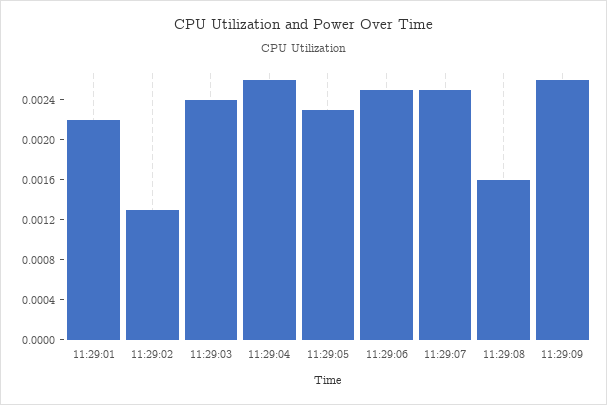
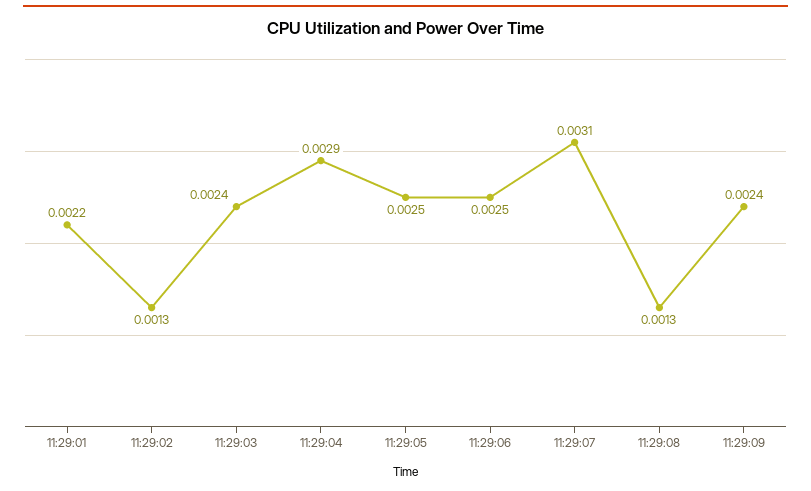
  {
    "11:29:01": 0.0022,
    "11:29:02": 0.0013,
    "11:29:03": 0.0024,
-   "11:29:04": 0.0026,
+   "11:29:04": 0.0029,
-   "11:29:05": 0.0023,
+   "11:29:05": 0.0025,
    "11:29:06": 0.0025,
-   "11:29:07": 0.0025,
+   "11:29:07": 0.0031,
-   "11:29:08": 0.0016,
+   "11:29:08": 0.0013,
-   "11:29:09": 0.0026
+   "11:29:09": 0.0024
  }

